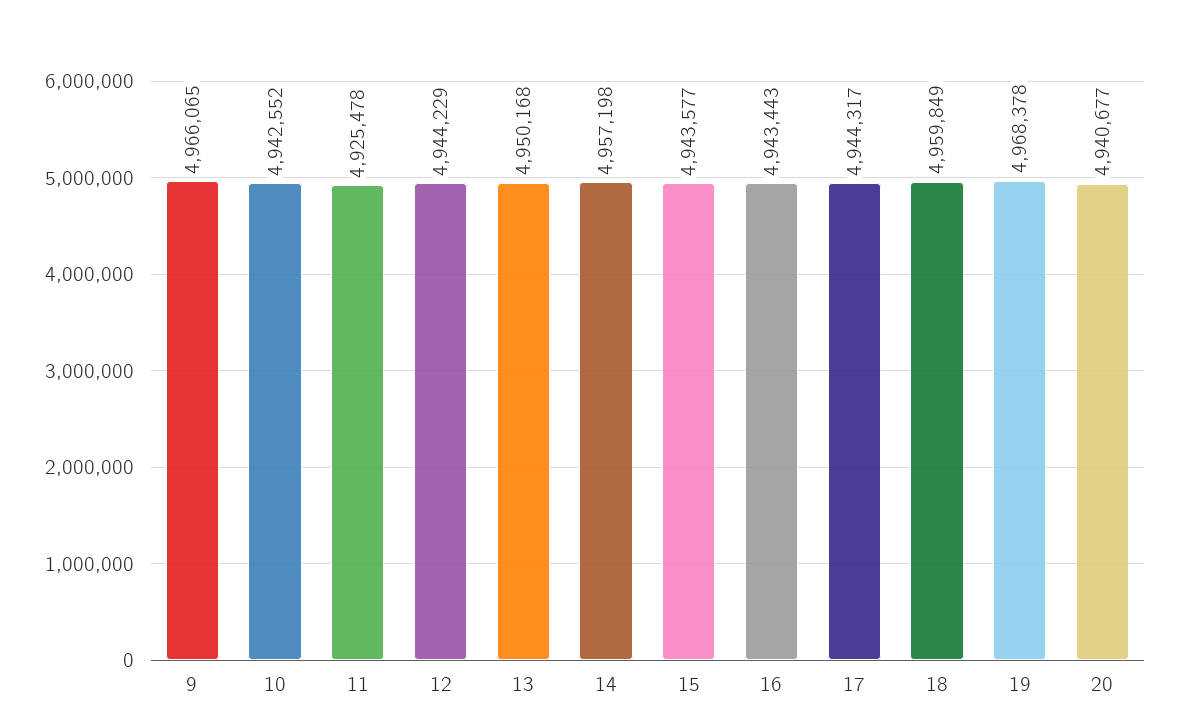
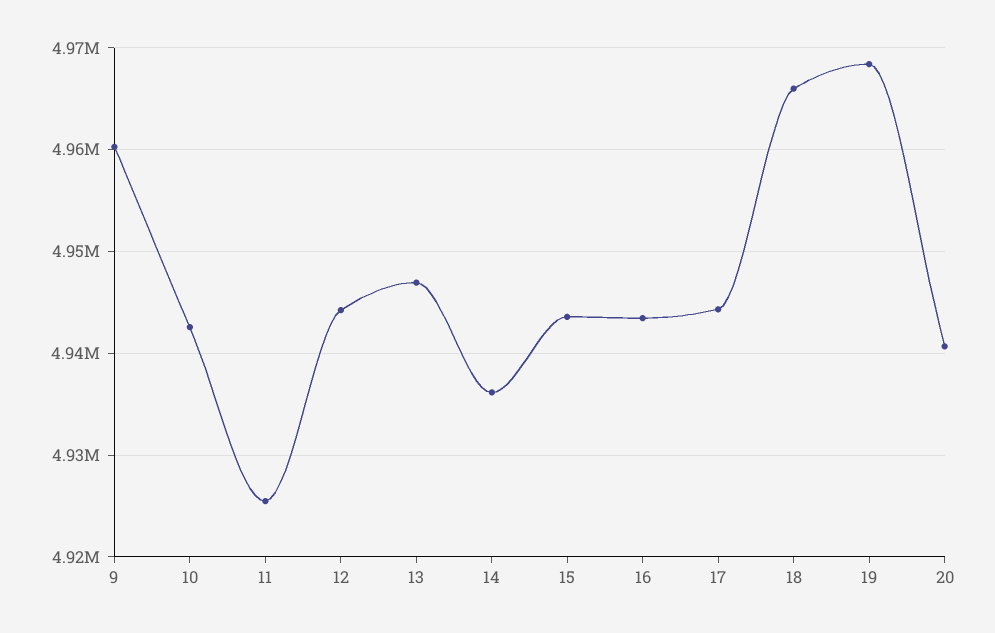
  {
-   "9": 4966065,
+   "9": 4960000,
    "10": 4942552,
    "11": 4925478,
    "12": 4944229,
-   "13": 4950168,
+   "13": 4947000,
-   "14": 4957198,
+   "14": 4936000,
    "15": 4943577,
    "16": 4943443,
    "17": 4944317,
-   "18": 4959849,
+   "18": 4966000,
    "19": 4968378,
    "20": 4940677
  }

